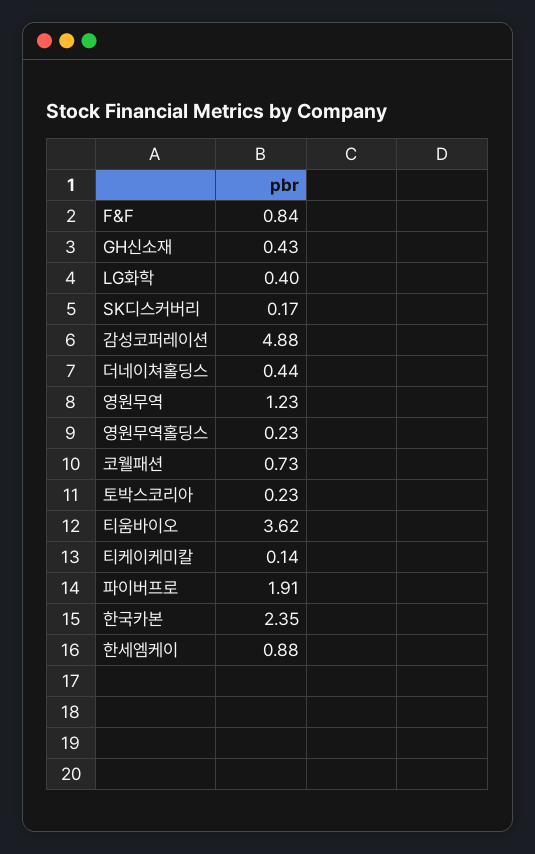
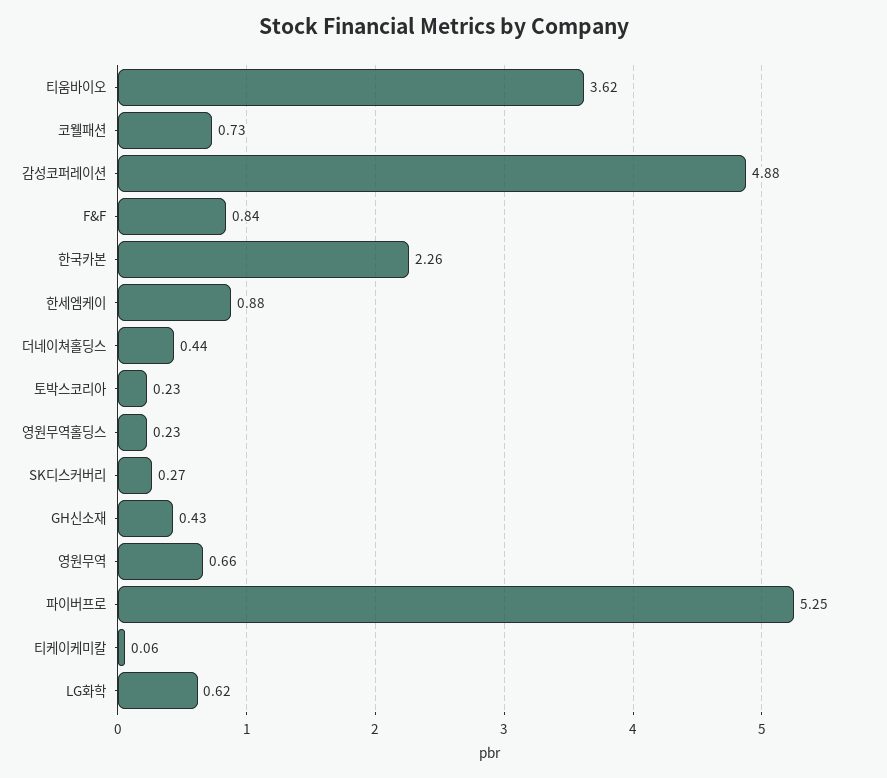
  {
    "F&F": 0.84,
    "GH신소재": 0.43,
-   "LG화학": 0.4,
+   "LG화학": 0.62,
-   "SK디스커버리": 0.17,
+   "SK디스커버리": 0.27,
    "감성코퍼레이션": 4.88,
    "더네이쳐홀딩스": 0.44,
-   "영원무역": 1.23,
+   "영원무역": 0.66,
    "영원무역홀딩스": 0.23,
    "코웰패션": 0.73,
    "토박스코리아": 0.23,
    "티움바이오": 3.62,
-   "티케이케미칼": 0.14,
+   "티케이케미칼": 0.06,
-   "파이버프로": 1.91,
+   "파이버프로": 5.25,
-   "한국카본": 2.35,
+   "한국카본": 2.26,
    "한세엠케이": 0.88
  }

